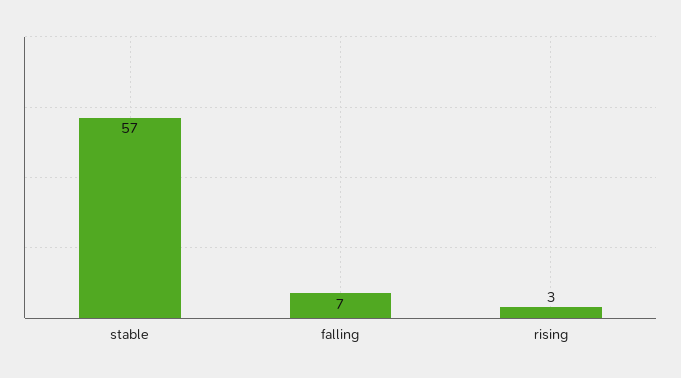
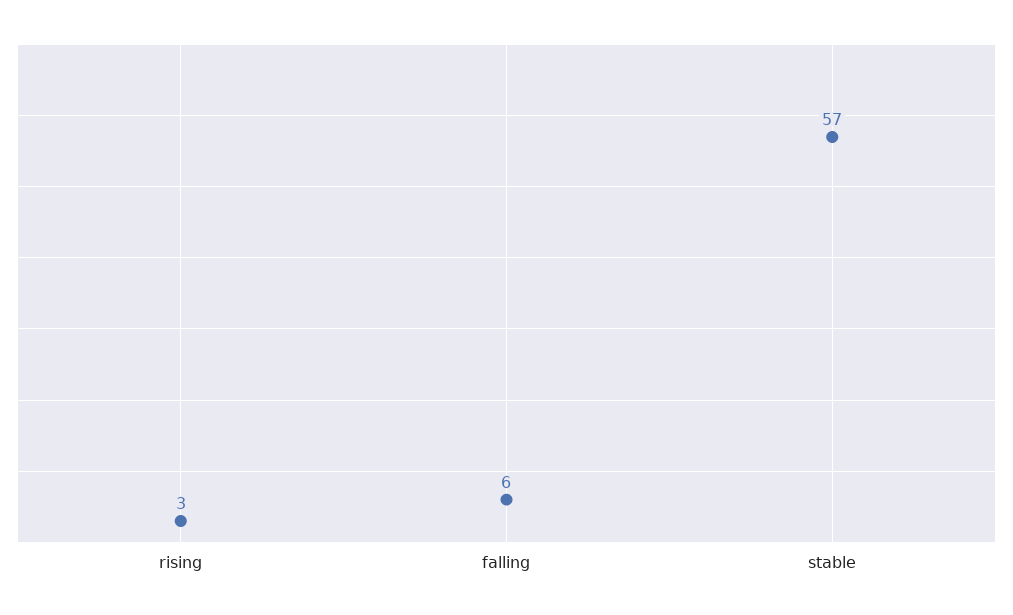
  {
    "stable": 57,
-   "falling": 7,
+   "falling": 6,
    "rising": 3
  }

